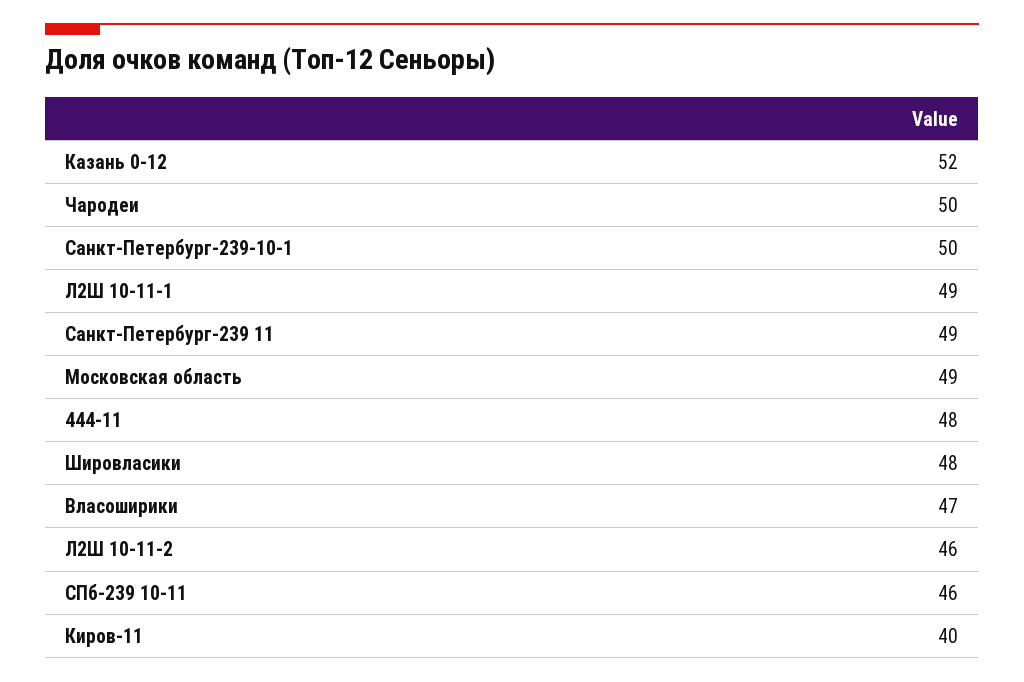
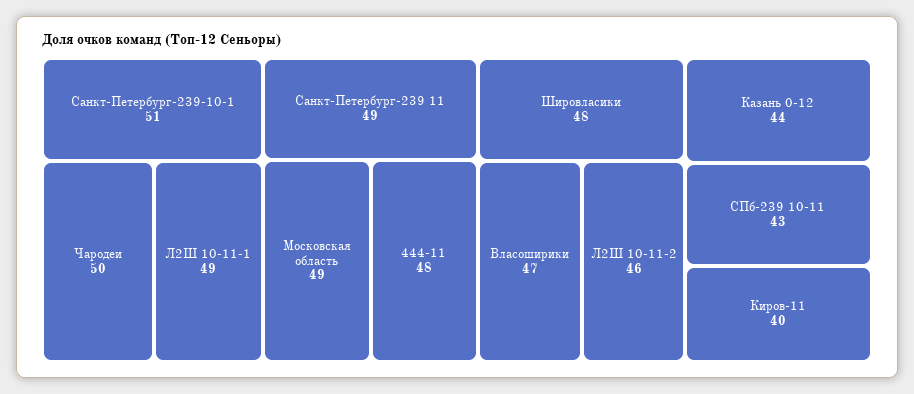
  {
-   "Казань 0-12": 52,
+   "Казань 0-12": 44,
    "Чародеи": 50,
-   "Санкт-Петербург-239-10-1": 50,
+   "Санкт-Петербург-239-10-1": 51,
    "Л2Ш 10-11-1": 49,
    "Санкт-Петербург-239 11": 49,
    "Московская область": 49,
    "444-11": 48,
    "Шировласики": 48,
    "Власоширики": 47,
    "Л2Ш 10-11-2": 46,
-   "СПб-239 10-11": 46,
+   "СПб-239 10-11": 43,
    "Киров-11": 40
  }

